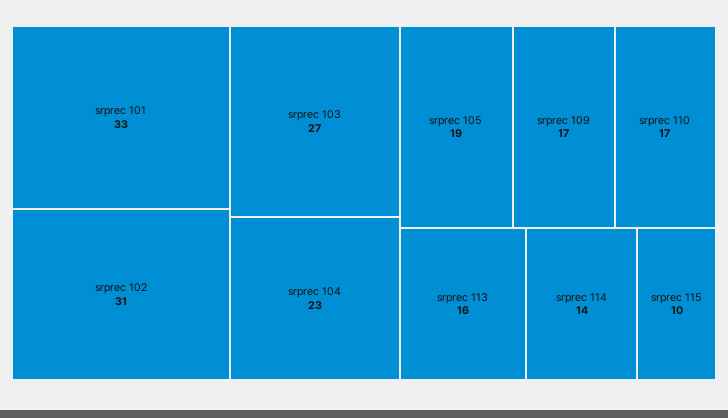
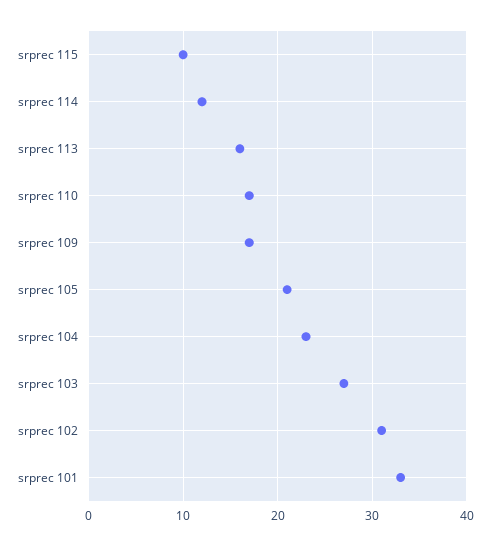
  {
    "srprec 101": 33,
    "srprec 102": 31,
    "srprec 103": 27,
    "srprec 104": 23,
-   "srprec 105": 19,
+   "srprec 105": 21,
    "srprec 109": 17,
    "srprec 110": 17,
    "srprec 113": 16,
-   "srprec 114": 14,
+   "srprec 114": 12,
    "srprec 115": 10
  }

